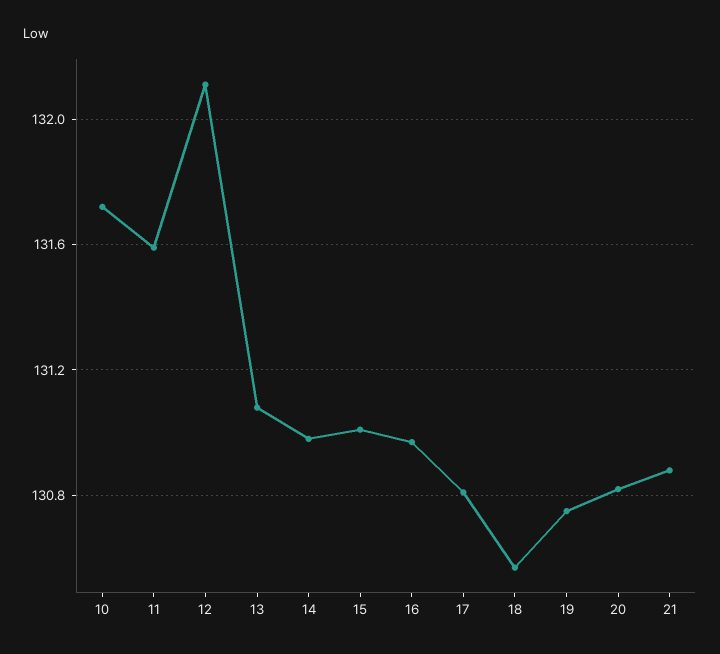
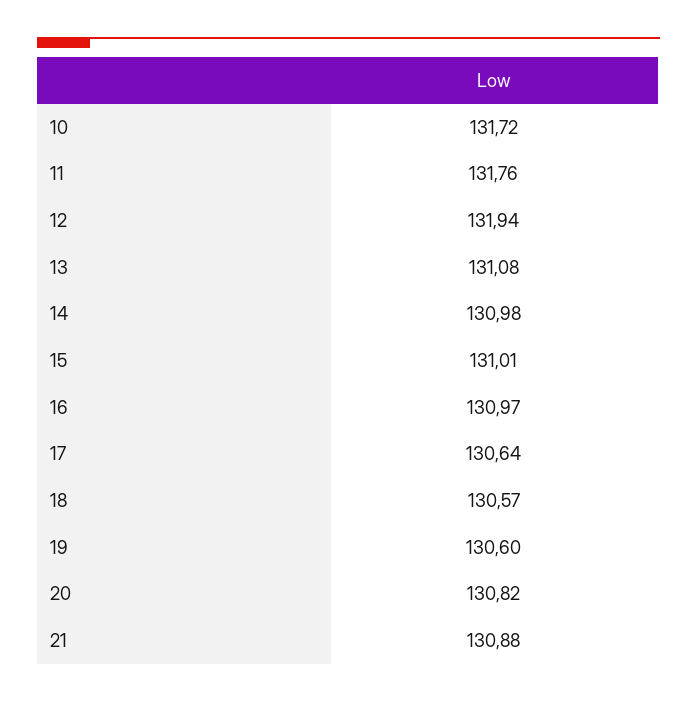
  {
    "10": 131.72,
-   "11": 131.6,
+   "11": 131.76,
-   "12": 132.1,
+   "12": 131.94,
    "13": 131.08,
    "14": 130.98,
    "15": 131.01,
    "16": 130.97,
-   "17": 130.8,
+   "17": 130.64,
    "18": 130.57,
-   "19": 130.75,
+   "19": 130.6,
    "20": 130.82,
    "21": 130.88
  }

